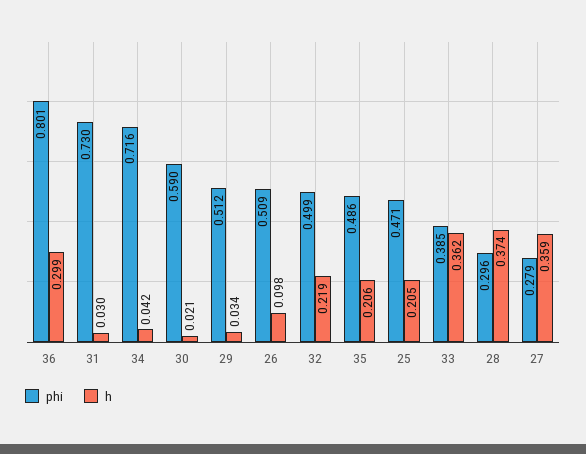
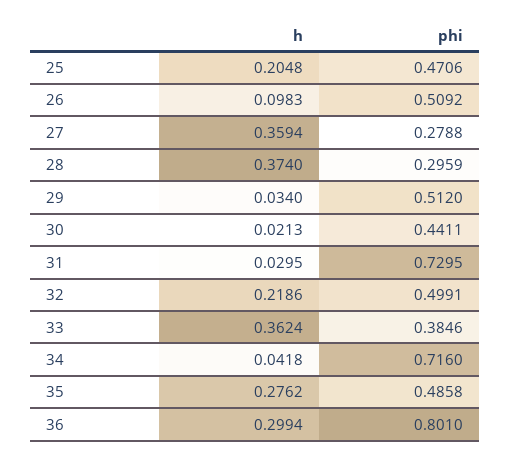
  {
    "phi": {
      "36": 0.801,
      "31": 0.7295,
      "34": 0.716,
-     "30": 0.59,
+     "30": 0.4411,
      "29": 0.512,
      "26": 0.5092,
      "32": 0.4991,
      "35": 0.4858,
      "25": 0.4706,
      "33": 0.3846,
      "28": 0.2959,
      "27": 0.2788
    },
    "h": {
      "36": 0.2994,
      "31": 0.0295,
      "34": 0.0418,
      "30": 0.0213,
      "29": 0.034,
      "26": 0.0983,
      "32": 0.2186,
-     "35": 0.206,
+     "35": 0.2762,
      "25": 0.2048,
      "33": 0.3624,
      "28": 0.374,
      "27": 0.3594
    }
  }

